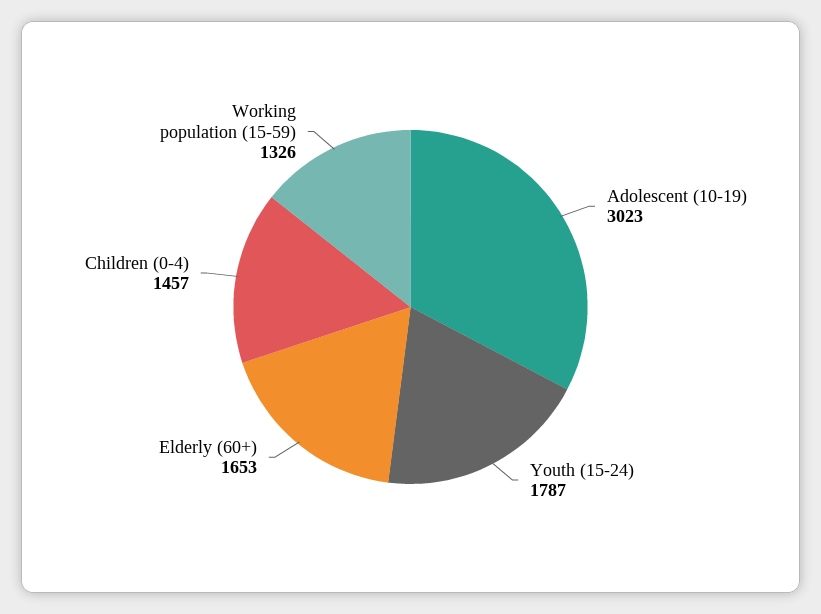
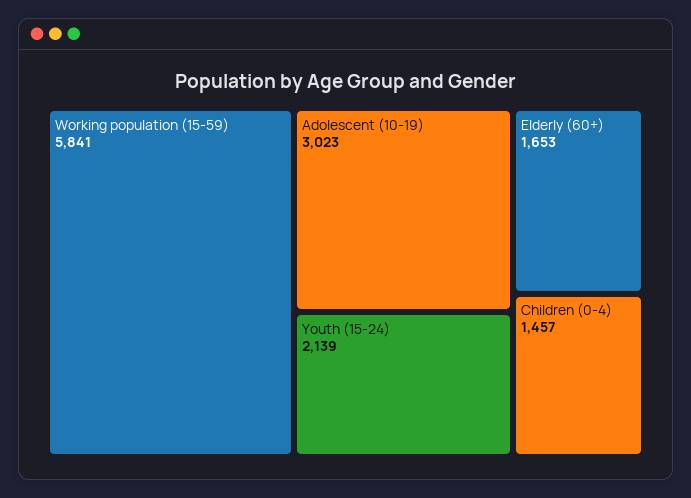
  {
    "Adolescent (10-19)": 3023,
-   "Youth (15-24)": 1787,
+   "Youth (15-24)": 2139,
    "Elderly (60+)": 1653,
    "Children (0-4)": 1457,
-   "Working population (15-59)": 1326
+   "Working population (15-59)": 5841
  }

